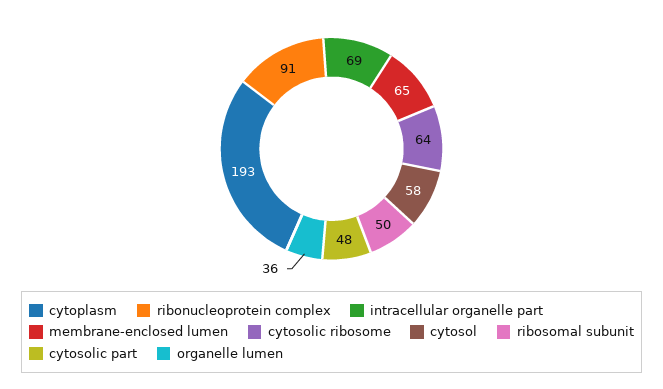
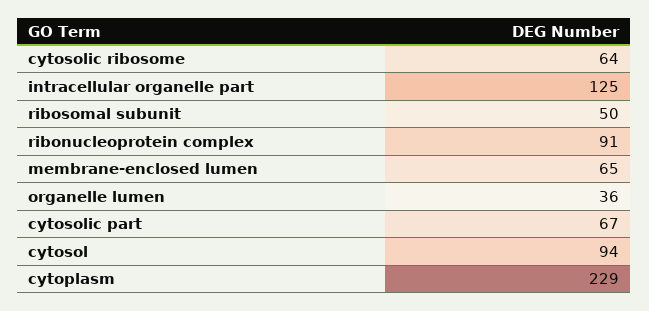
  {
-   "cytoplasm": 193,
+   "cytoplasm": 229,
    "ribonucleoprotein complex": 91,
-   "intracellular organelle part": 69,
+   "intracellular organelle part": 125,
    "membrane-enclosed lumen": 65,
    "cytosolic ribosome": 64,
-   "cytosol": 58,
+   "cytosol": 94,
    "ribosomal subunit": 50,
-   "cytosolic part": 48,
+   "cytosolic part": 67,
    "organelle lumen": 36
  }

